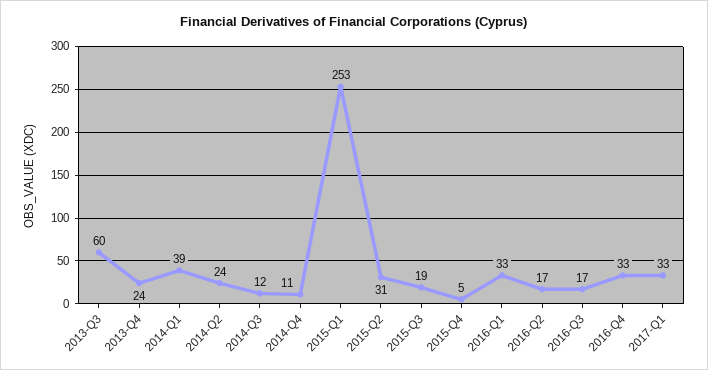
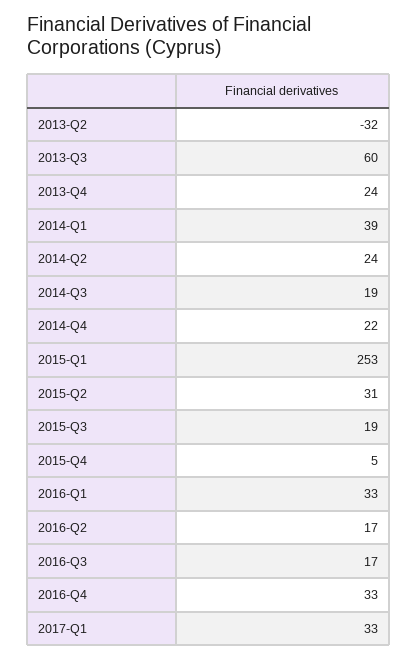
  {
    "2013-Q3": 60,
    "2013-Q4": 24,
    "2014-Q1": 39,
    "2014-Q2": 24,
-   "2014-Q3": 12,
+   "2014-Q3": 19,
-   "2014-Q4": 11,
+   "2014-Q4": 22,
    "2015-Q1": 253,
    "2015-Q2": 31,
    "2015-Q3": 19,
    "2015-Q4": 5,
    "2016-Q1": 33,
    "2016-Q2": 17,
    "2016-Q3": 17,
    "2016-Q4": 33,
-   "2017-Q1": 33
+   "2017-Q1": 33,
+   "2013-Q2": -32
  }

